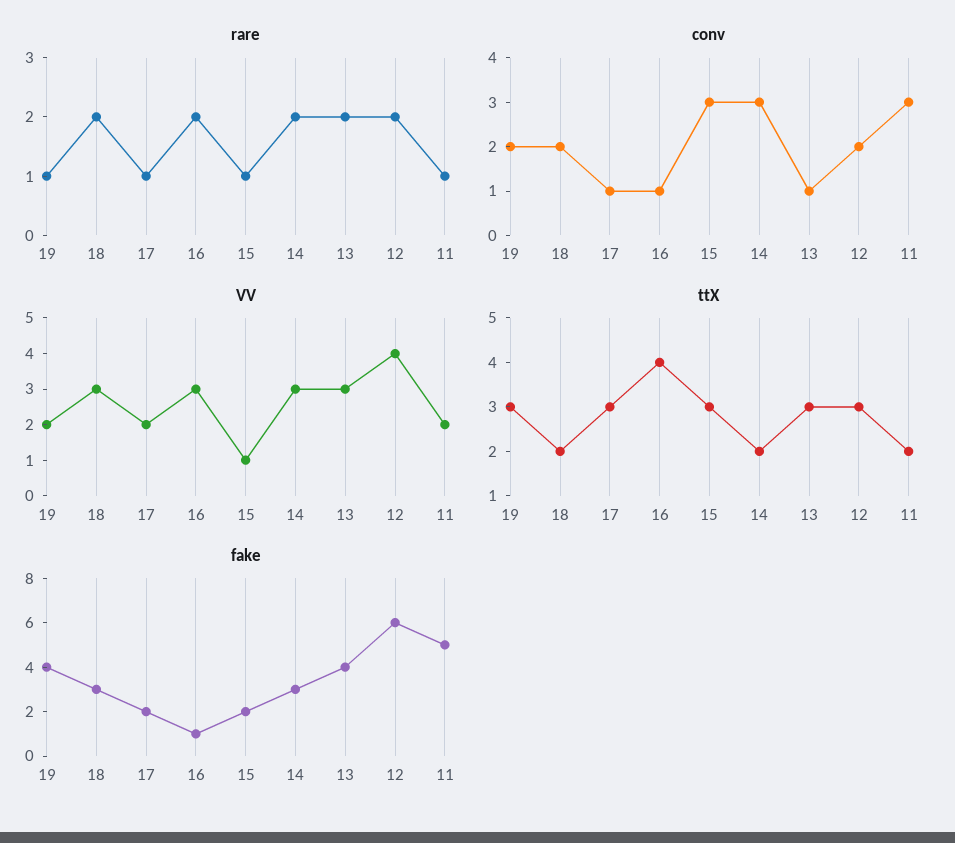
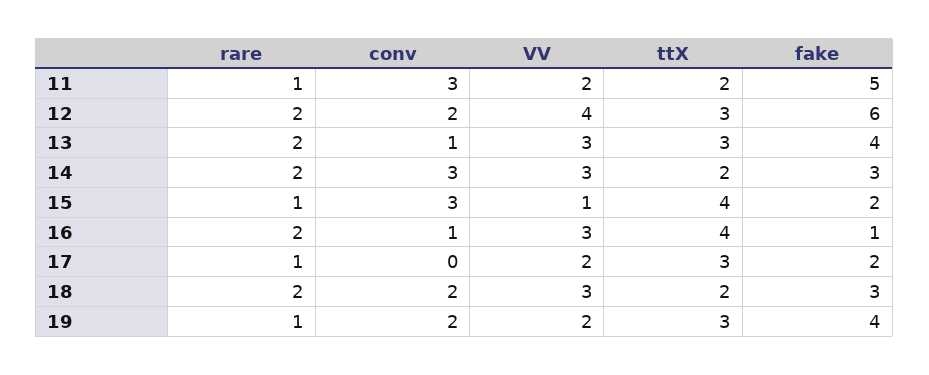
  {
    "rare": {
      "19": 1,
      "18": 2,
      "17": 1,
      "16": 2,
      "15": 1,
      "14": 2,
      "13": 2,
      "12": 2,
      "11": 1
    },
    "conv": {
      "19": 2,
      "18": 2,
-     "17": 1,
+     "17": 0,
      "16": 1,
      "15": 3,
      "14": 3,
      "13": 1,
      "12": 2,
      "11": 3
    },
    "VV": {
      "19": 2,
      "18": 3,
      "17": 2,
      "16": 3,
      "15": 1,
      "14": 3,
      "13": 3,
      "12": 4,
      "11": 2
    },
    "ttX": {
      "19": 3,
      "18": 2,
      "17": 3,
      "16": 4,
-     "15": 3,
+     "15": 4,
      "14": 2,
      "13": 3,
      "12": 3,
      "11": 2
    },
    "fake": {
      "19": 4,
      "18": 3,
      "17": 2,
      "16": 1,
      "15": 2,
      "14": 3,
      "13": 4,
      "12": 6,
      "11": 5
    }
  }

